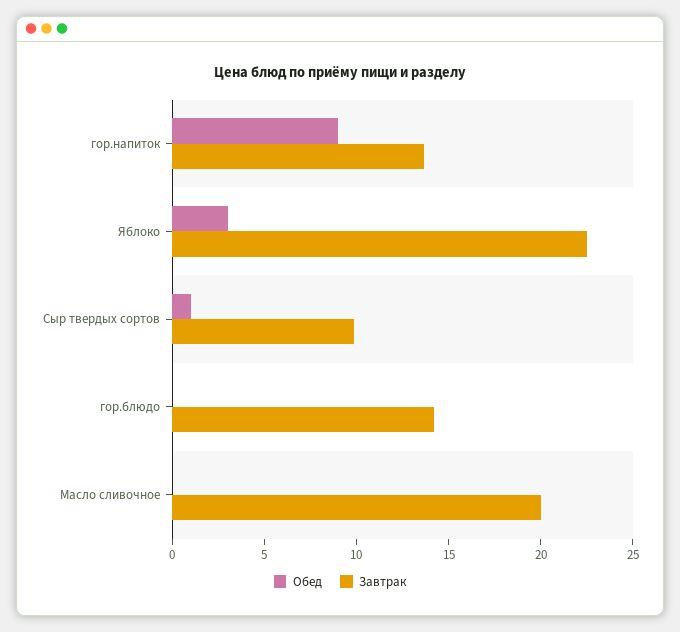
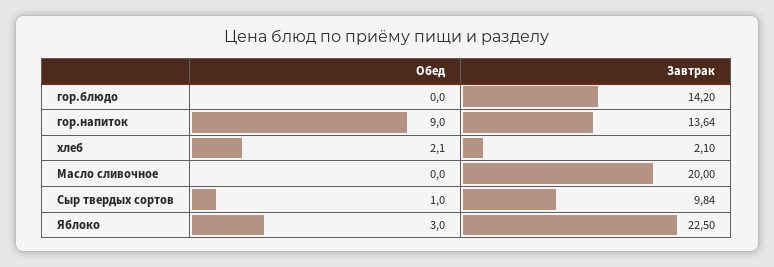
  {
    "Обед": {
      "гор.напиток": 9,
      "Яблоко": 3,
      "Сыр твердых сортов": 1,
      "гор.блюдо": 0,
-     "Масло сливочное": 0
+     "Масло сливочное": 0,
+     "хлеб": 2.1
    },
    "Завтрак": {
      "гор.напиток": 13.64,
      "Яблоко": 22.5,
      "Сыр твердых сортов": 9.84,
      "гор.блюдо": 14.2,
-     "Масло сливочное": 20
+     "Масло сливочное": 20,
+     "хлеб": 2.1
    }
  }

